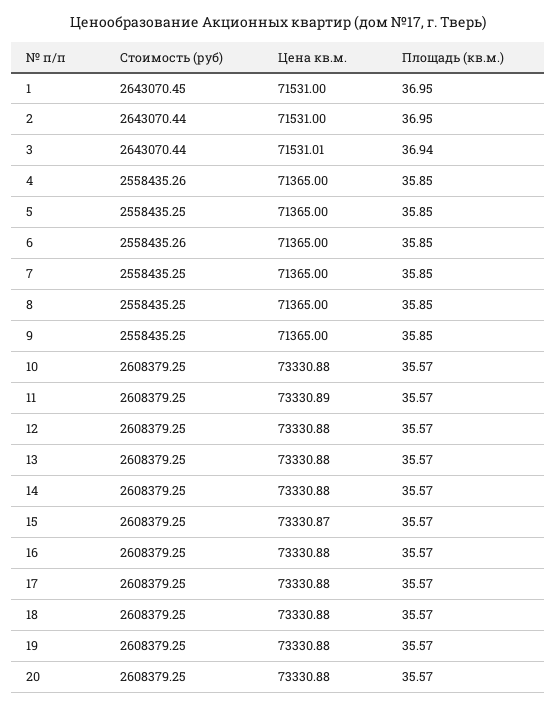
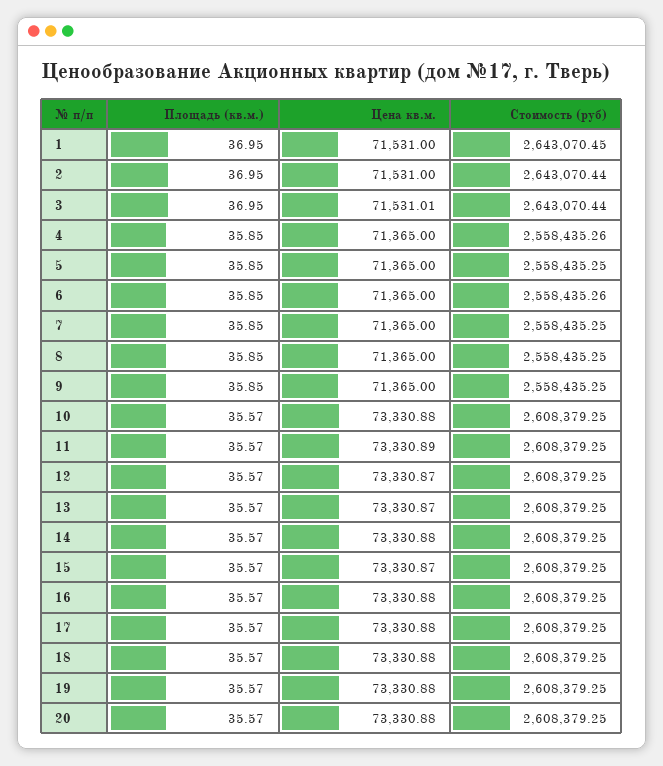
  {
    "Стоимость (руб)": {
      "1": 2643070.45,
      "2": 2643070.44,
      "3": 2643070.44,
      "4": 2558435.26,
      "5": 2558435.25,
      "6": 2558435.26,
      "7": 2558435.25,
      "8": 2558435.25,
      "9": 2558435.25,
      "10": 2608379.25,
      "11": 2608379.25,
      "12": 2608379.25,
      "13": 2608379.25,
      "14": 2608379.25,
      "15": 2608379.25,
      "16": 2608379.25,
      "17": 2608379.25,
      "18": 2608379.25,
      "19": 2608379.25,
      "20": 2608379.25
    },
    "Цена кв.м.": {
      "1": 71531,
      "2": 71531,
      "3": 71531.01,
      "4": 71365,
      "5": 71365,
      "6": 71365,
      "7": 71365,
      "8": 71365,
      "9": 71365,
      "10": 73330.88,
      "11": 73330.89,
-     "12": 73330.88,
+     "12": 73330.87,
-     "13": 73330.88,
+     "13": 73330.87,
      "14": 73330.88,
      "15": 73330.87,
      "16": 73330.88,
      "17": 73330.88,
      "18": 73330.88,
      "19": 73330.88,
      "20": 73330.88
    },
    "Площадь (кв.м.)": {
      "1": 36.95,
      "2": 36.95,
-     "3": 36.94,
+     "3": 36.95,
      "4": 35.85,
      "5": 35.85,
      "6": 35.85,
      "7": 35.85,
      "8": 35.85,
      "9": 35.85,
      "10": 35.57,
      "11": 35.57,
      "12": 35.57,
      "13": 35.57,
      "14": 35.57,
      "15": 35.57,
      "16": 35.57,
      "17": 35.57,
      "18": 35.57,
      "19": 35.57,
      "20": 35.57
    }
  }

